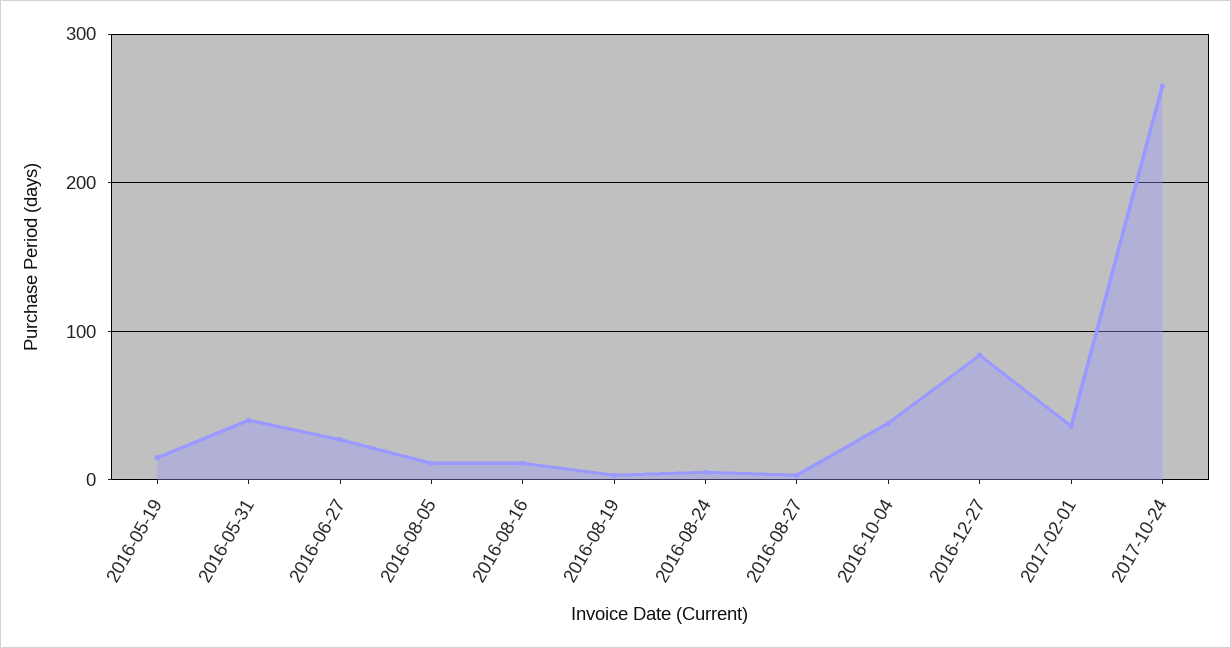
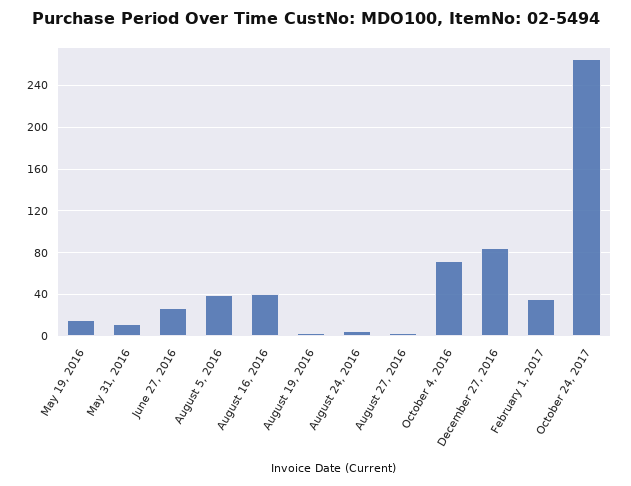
  {
    "2016-05-19": 20,
-   "2016-05-31": 40,
+   "2016-05-31": 10,
    "2016-06-27": 30,
-   "2016-08-05": 10,
+   "2016-08-05": 40,
-   "2016-08-16": 10,
+   "2016-08-16": 40,
    "2016-08-19": 0,
    "2016-08-24": 10,
    "2016-08-27": 0,
-   "2016-10-04": 40,
+   "2016-10-04": 70,
    "2016-12-27": 80,
    "2017-02-01": 40,
    "2017-10-24": 270
  }

